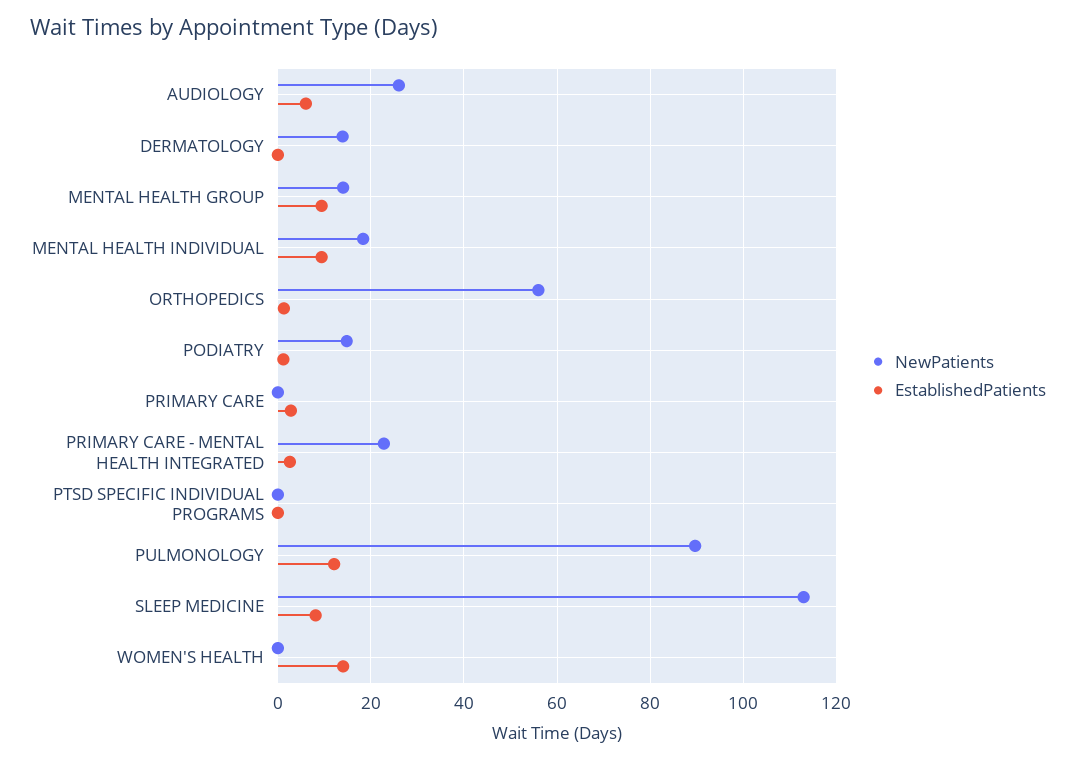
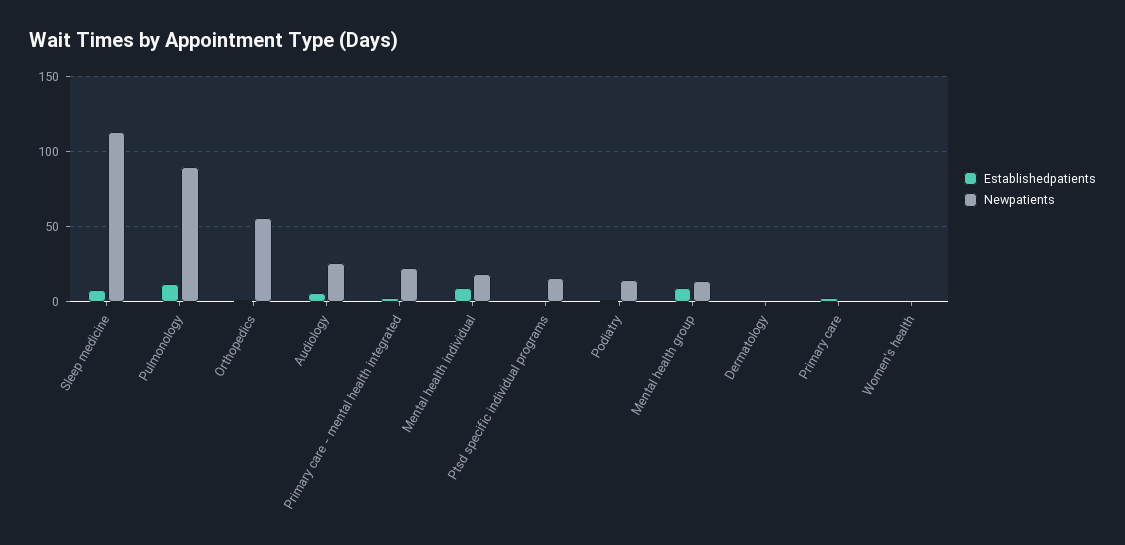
  {
    "NewPatients": {
      "AUDIOLOGY": 26,
-     "DERMATOLOGY": 14,
+     "DERMATOLOGY": 0,
      "MENTAL HEALTH GROUP": 14,
      "MENTAL HEALTH INDIVIDUAL": 18,
      "ORTHOPEDICS": 56,
      "PODIATRY": 14,
      "PRIMARY CARE": 0,
      "PRIMARY CARE - MENTAL HEALTH INTEGRATED": 22,
-     "PTSD SPECIFIC INDIVIDUAL PROGRAMS": 0,
+     "PTSD SPECIFIC INDIVIDUAL PROGRAMS": 15,
      "PULMONOLOGY": 90,
      "SLEEP MEDICINE": 114,
      "WOMEN'S HEALTH": 0
    },
    "EstablishedPatients": {
      "AUDIOLOGY": 6,
      "DERMATOLOGY": 0,
      "MENTAL HEALTH GROUP": 10,
      "MENTAL HEALTH INDIVIDUAL": 10,
      "ORTHOPEDICS": 2,
      "PODIATRY": 2,
      "PRIMARY CARE": 2,
      "PRIMARY CARE - MENTAL HEALTH INTEGRATED": 2,
      "PTSD SPECIFIC INDIVIDUAL PROGRAMS": 0,
      "PULMONOLOGY": 12,
      "SLEEP MEDICINE": 8,
-     "WOMEN'S HEALTH": 14
+     "WOMEN'S HEALTH": 0
    }
  }

